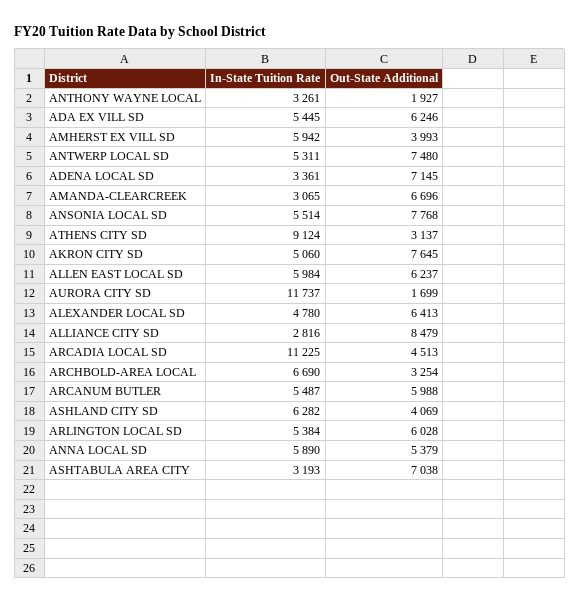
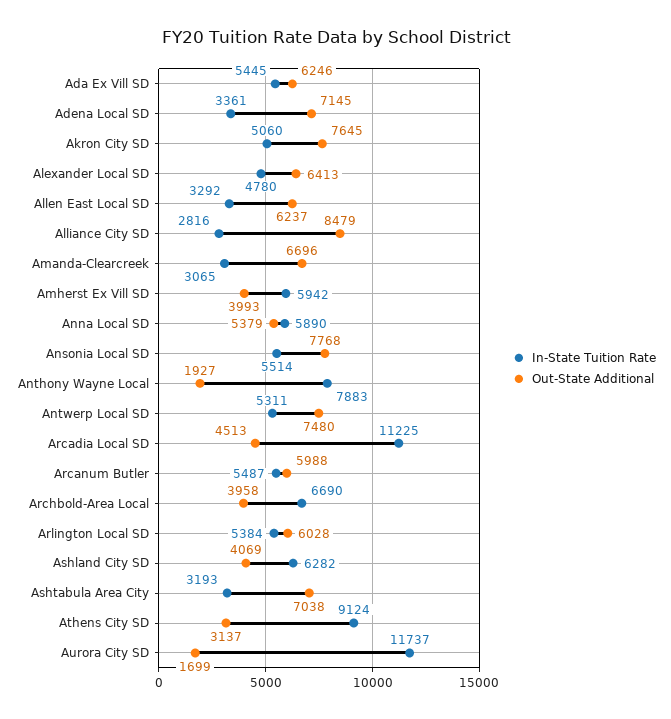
  {
    "In-State Tuition Rate": {
-     "ANTHONY WAYNE LOCAL": 3261,
+     "ANTHONY WAYNE LOCAL": 7883,
      "ADA EX VILL SD": 5445,
      "AMHERST EX VILL SD": 5942,
      "ANTWERP LOCAL SD": 5311,
      "ADENA LOCAL SD": 3361,
      "AMANDA-CLEARCREEK": 3065,
      "ANSONIA LOCAL SD": 5514,
      "ATHENS CITY SD": 9124,
      "AKRON CITY SD": 5060,
-     "ALLEN EAST LOCAL SD": 5984,
+     "ALLEN EAST LOCAL SD": 3292,
      "AURORA CITY SD": 11737,
      "ALEXANDER LOCAL SD": 4780,
      "ALLIANCE CITY SD": 2816,
      "ARCADIA LOCAL SD": 11225,
      "ARCHBOLD-AREA LOCAL": 6690,
      "ARCANUM BUTLER": 5487,
      "ASHLAND CITY SD": 6282,
      "ARLINGTON LOCAL SD": 5384,
      "ANNA LOCAL SD": 5890,
      "ASHTABULA AREA CITY": 3193
    },
    "Out-State Additional": {
      "ANTHONY WAYNE LOCAL": 1927,
      "ADA EX VILL SD": 6246,
      "AMHERST EX VILL SD": 3993,
      "ANTWERP LOCAL SD": 7480,
      "ADENA LOCAL SD": 7145,
      "AMANDA-CLEARCREEK": 6696,
      "ANSONIA LOCAL SD": 7768,
      "ATHENS CITY SD": 3137,
      "AKRON CITY SD": 7645,
      "ALLEN EAST LOCAL SD": 6237,
      "AURORA CITY SD": 1699,
      "ALEXANDER LOCAL SD": 6413,
      "ALLIANCE CITY SD": 8479,
      "ARCADIA LOCAL SD": 4513,
-     "ARCHBOLD-AREA LOCAL": 3254,
+     "ARCHBOLD-AREA LOCAL": 3958,
      "ARCANUM BUTLER": 5988,
      "ASHLAND CITY SD": 4069,
      "ARLINGTON LOCAL SD": 6028,
      "ANNA LOCAL SD": 5379,
      "ASHTABULA AREA CITY": 7038
    }
  }

